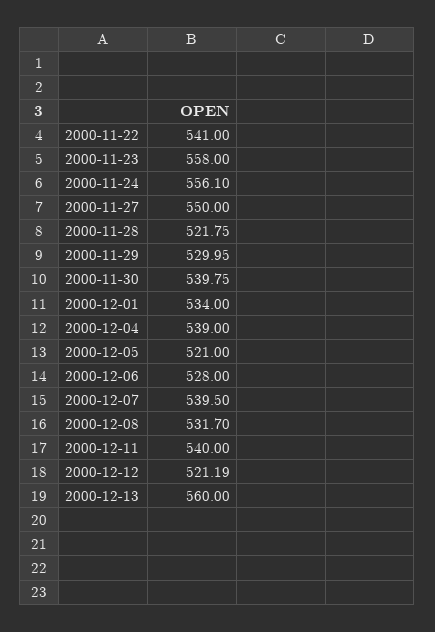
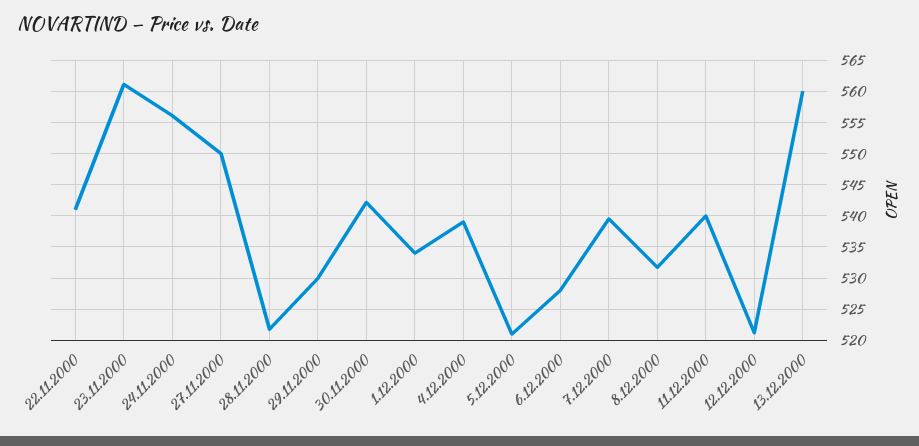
  {
    "2000-11-22": 541,
-   "2000-11-23": 558,
+   "2000-11-23": 561,
    "2000-11-24": 556.1,
    "2000-11-27": 550,
    "2000-11-28": 521.75,
    "2000-11-29": 529.95,
-   "2000-11-30": 539.75,
+   "2000-11-30": 542,
    "2000-12-01": 534,
    "2000-12-04": 539,
    "2000-12-05": 521,
    "2000-12-06": 528,
    "2000-12-07": 539.5,
    "2000-12-08": 531.7,
    "2000-12-11": 540,
    "2000-12-12": 521.19,
    "2000-12-13": 560
  }

